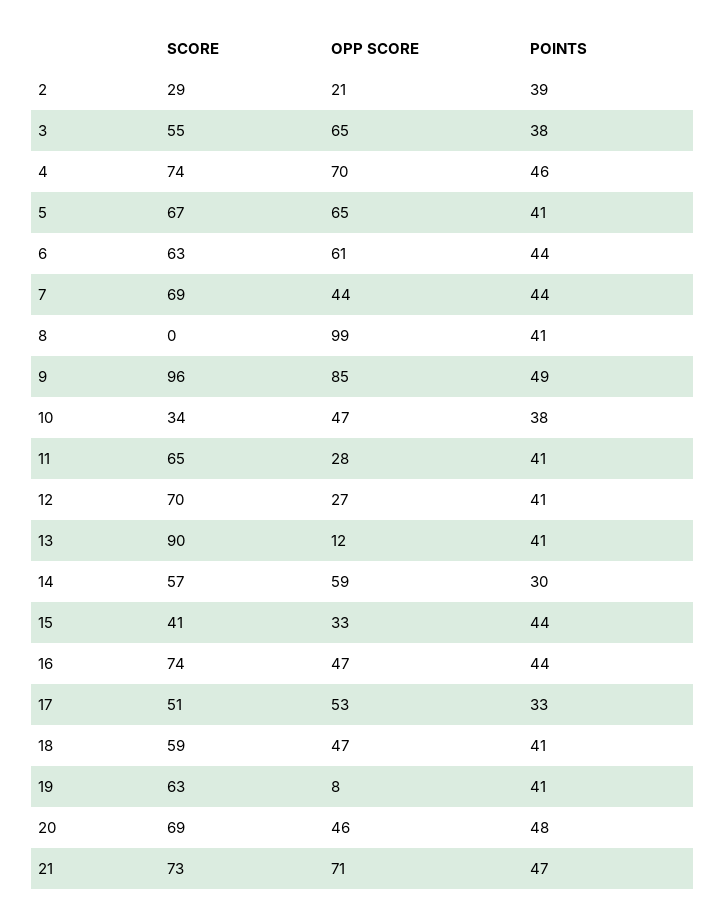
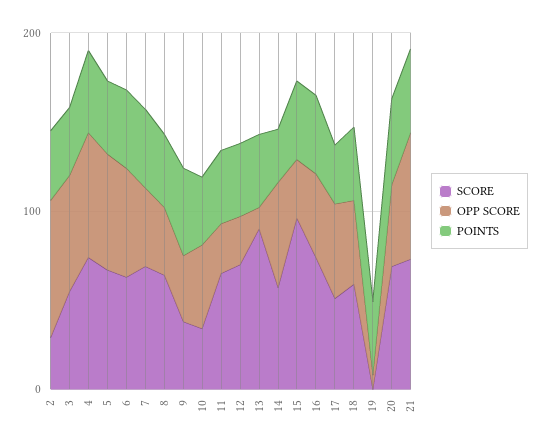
  {
    "SCORE": {
      "2": 29,
      "3": 55,
      "4": 74,
      "5": 67,
      "6": 63,
      "7": 69,
-     "8": 0,
+     "8": 60,
-     "9": 96,
+     "9": 40,
      "10": 34,
      "11": 65,
      "12": 70,
      "13": 90,
      "14": 57,
-     "15": 41,
+     "15": 100,
      "16": 74,
      "17": 51,
      "18": 59,
-     "19": 63,
+     "19": 0,
      "20": 69,
      "21": 73
    },
    "OPP SCORE": {
-     "2": 21,
+     "2": 80,
      "3": 65,
      "4": 70,
      "5": 65,
      "6": 61,
      "7": 44,
-     "8": 99,
+     "8": 40,
-     "9": 85,
+     "9": 40,
      "10": 47,
      "11": 28,
      "12": 27,
      "13": 12,
      "14": 59,
      "15": 33,
      "16": 47,
      "17": 53,
      "18": 47,
      "19": 8,
      "20": 46,
      "21": 71
    },
    "POINTS": {
      "2": 39,
      "3": 38,
      "4": 46,
      "5": 41,
      "6": 44,
      "7": 44,
      "8": 41,
      "9": 49,
      "10": 38,
      "11": 41,
      "12": 41,
      "13": 41,
      "14": 30,
      "15": 44,
      "16": 44,
      "17": 33,
      "18": 41,
      "19": 41,
      "20": 48,
      "21": 47
    }
  }

